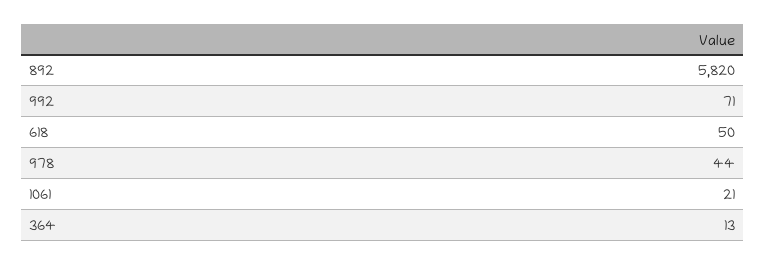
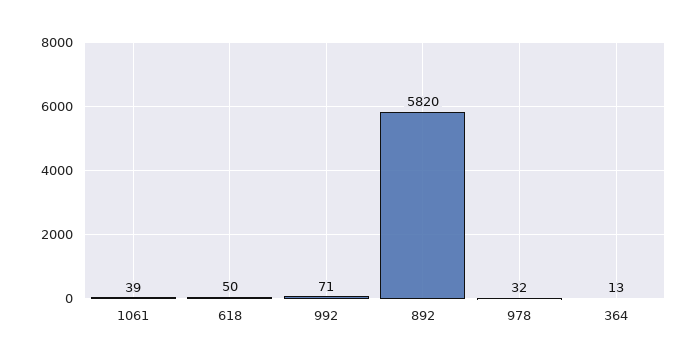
  {
    "892": 5820,
    "992": 71,
    "618": 50,
-   "978": 44,
+   "978": 32,
-   "1061": 21,
+   "1061": 39,
    "364": 13
  }

